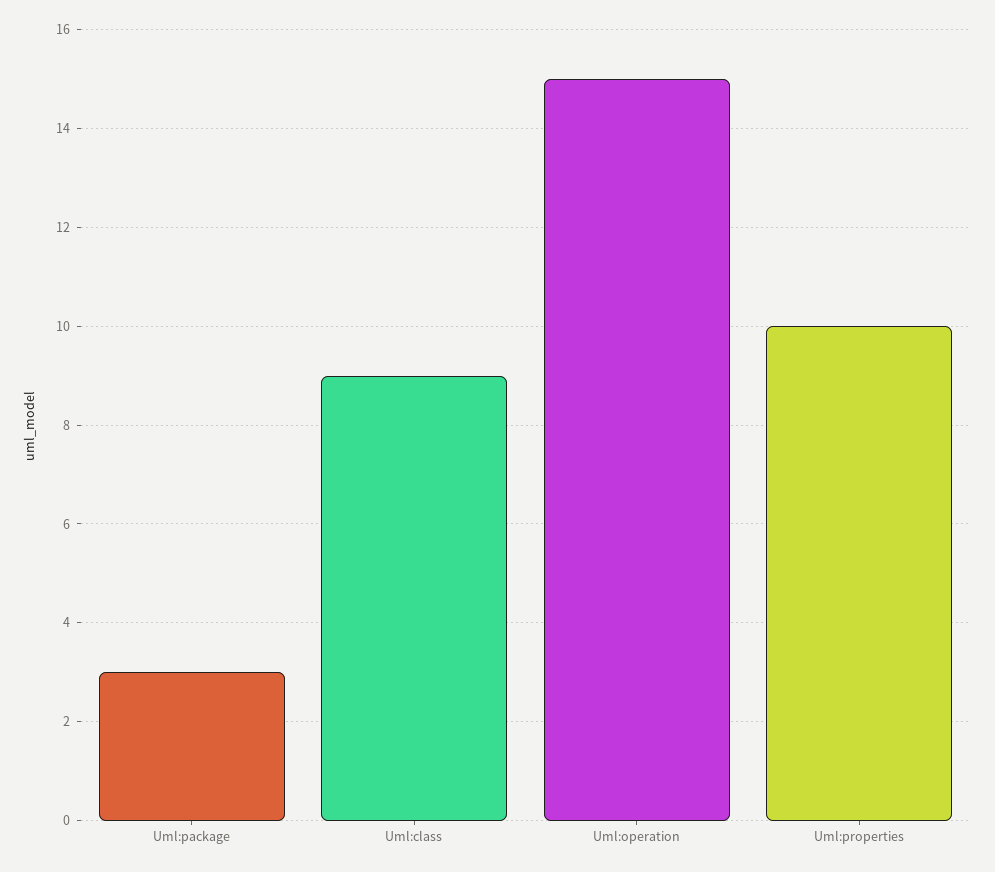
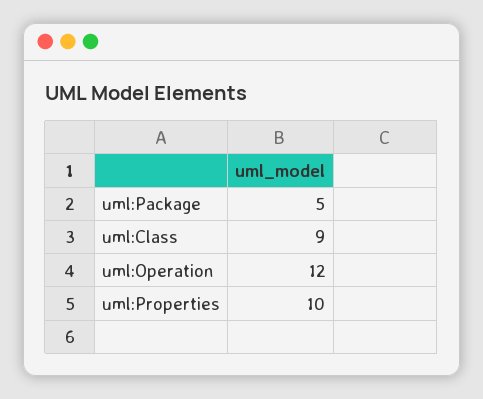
  {
-   "Uml:package": 3,
+   "Uml:package": 5,
    "Uml:class": 9,
-   "Uml:operation": 15,
+   "Uml:operation": 12,
    "Uml:properties": 10
  }

